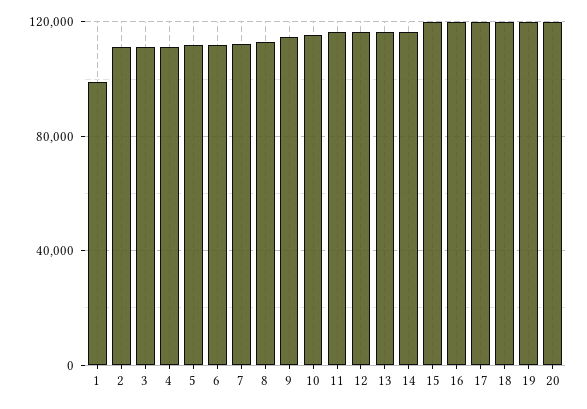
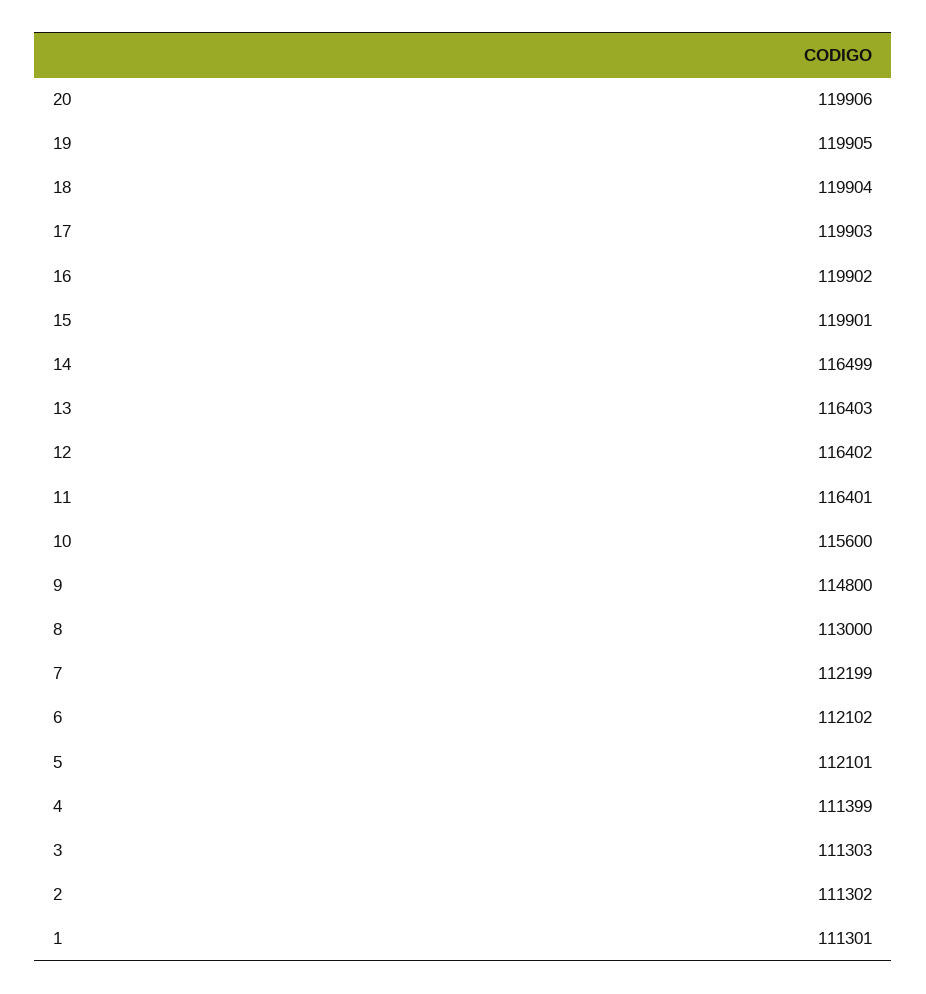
  {
-   "1": 100000,
+   "1": 111301,
    "2": 111302,
    "3": 111303,
    "4": 111399,
    "5": 112101,
    "6": 112102,
    "7": 112199,
    "8": 113000,
    "9": 114800,
    "10": 115600,
    "11": 116401,
    "12": 116402,
    "13": 116403,
    "14": 116499,
    "15": 119901,
    "16": 119902,
    "17": 119903,
    "18": 119904,
    "19": 119905,
    "20": 119906
  }

